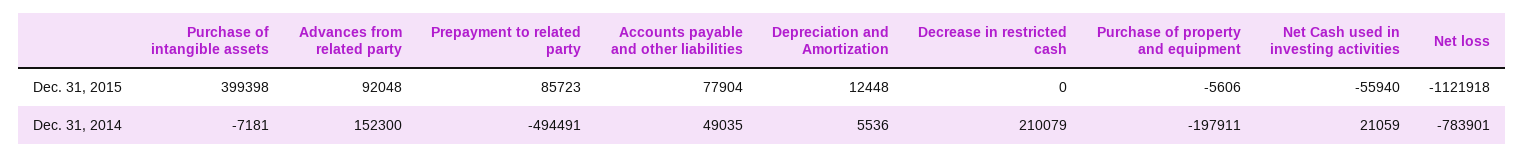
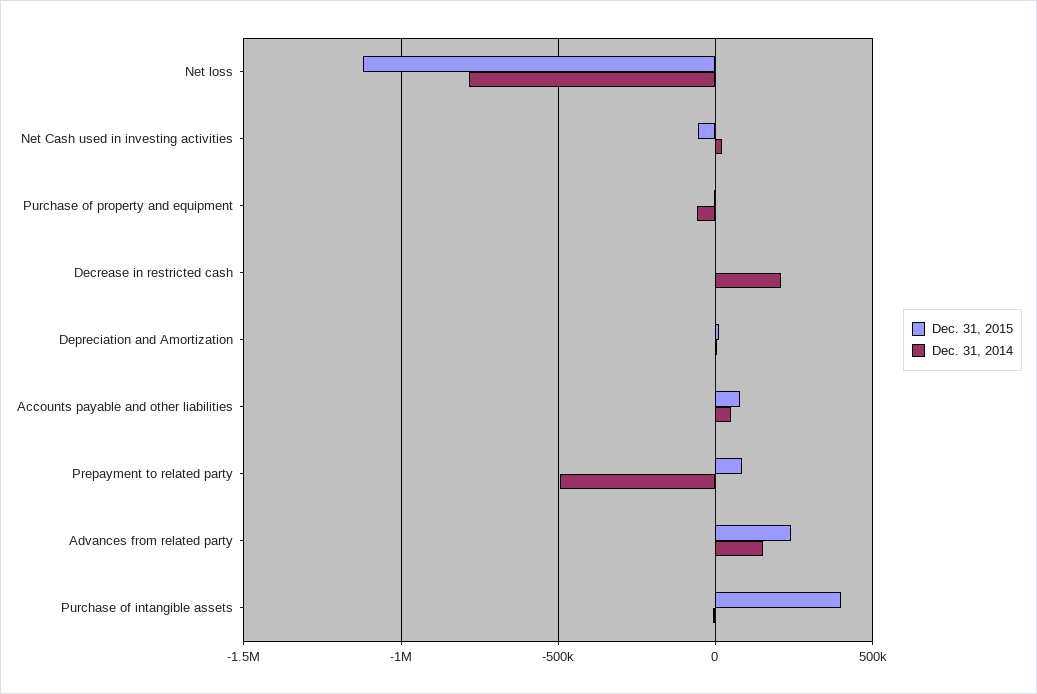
  {
    "Dec. 31, 2015": {
      "Purchase of intangible assets": 399398,
-     "Advances from related party": 92048,
+     "Advances from related party": 250000,
      "Prepayment to related party": 85723,
      "Accounts payable and other liabilities": 77904,
      "Depreciation and Amortization": 12448,
      "Decrease in restricted cash": 0,
      "Purchase of property and equipment": -5606,
      "Net Cash used in investing activities": -55940,
      "Net loss": -1121918
    },
    "Dec. 31, 2014": {
      "Purchase of intangible assets": -7181,
      "Advances from related party": 152300,
      "Prepayment to related party": -494491,
      "Accounts payable and other liabilities": 49035,
      "Depreciation and Amortization": 5536,
      "Decrease in restricted cash": 210079,
-     "Purchase of property and equipment": -197911,
+     "Purchase of property and equipment": -50000,
      "Net Cash used in investing activities": 21059,
      "Net loss": -783901
    }
  }

